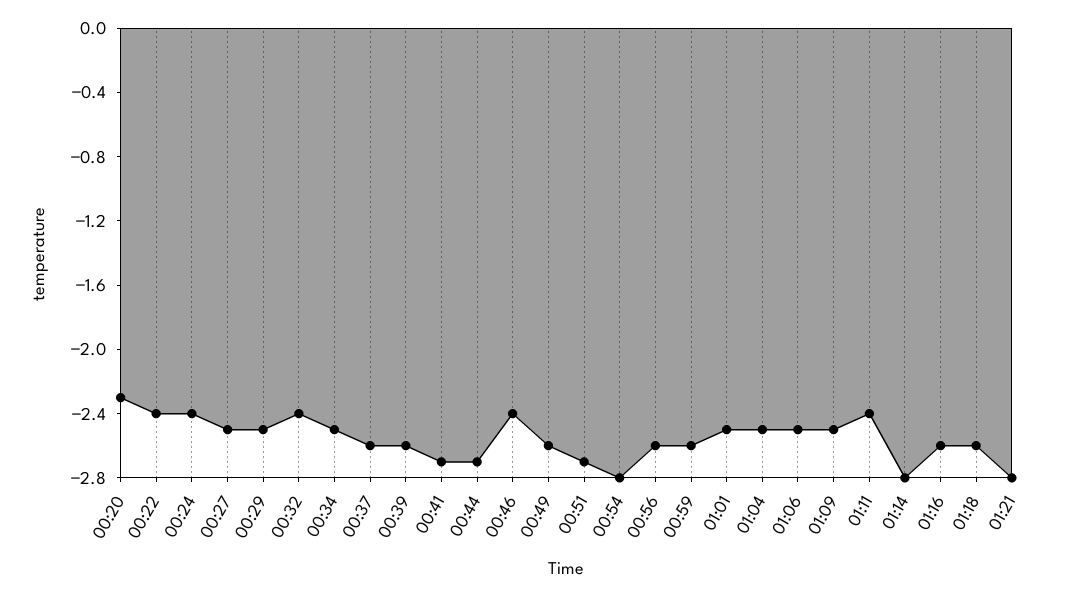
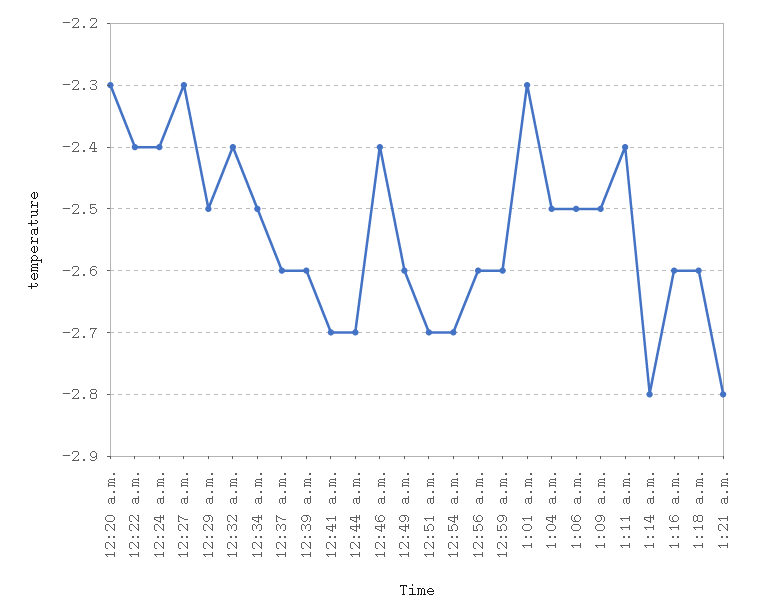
  {
    "00:20": -2.3,
    "00:22": -2.4,
    "00:24": -2.4,
-   "00:27": -2.5,
+   "00:27": -2.3,
    "00:29": -2.5,
    "00:32": -2.4,
    "00:34": -2.5,
    "00:37": -2.6,
    "00:39": -2.6,
    "00:41": -2.7,
    "00:44": -2.7,
    "00:46": -2.4,
    "00:49": -2.6,
    "00:51": -2.7,
-   "00:54": -2.8,
+   "00:54": -2.7,
    "00:56": -2.6,
    "00:59": -2.6,
-   "01:01": -2.5,
+   "01:01": -2.3,
    "01:04": -2.5,
    "01:06": -2.5,
    "01:09": -2.5,
    "01:11": -2.4,
    "01:14": -2.8,
    "01:16": -2.6,
    "01:18": -2.6,
    "01:21": -2.8
  }

